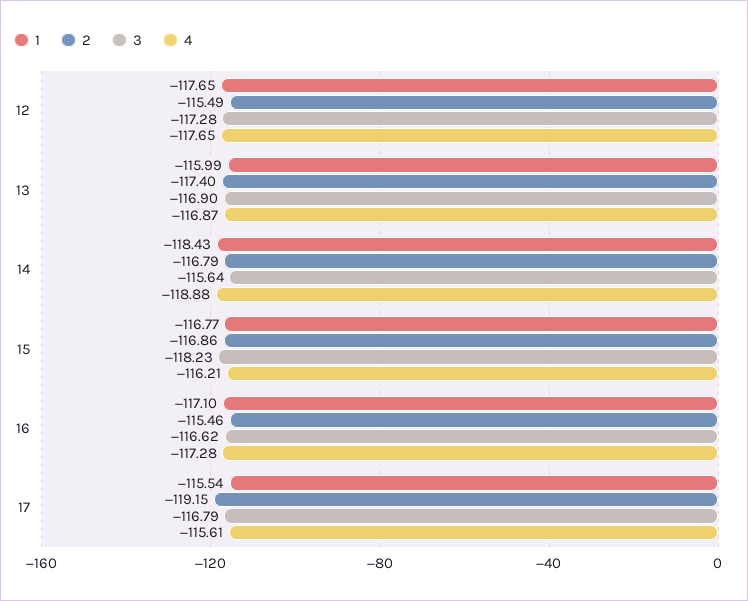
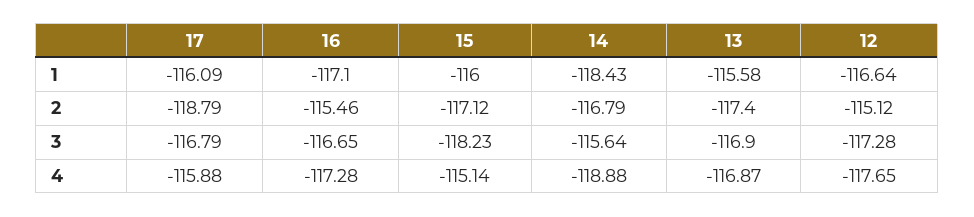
  {
    "1": {
-     "12": -117.65,
+     "12": -116.64,
-     "13": -115.99,
+     "13": -115.58,
      "14": -118.43,
-     "15": -116.77,
+     "15": -116,
      "16": -117.1,
-     "17": -115.54
+     "17": -116.09
    },
    "2": {
-     "12": -115.49,
+     "12": -115.12,
      "13": -117.4,
      "14": -116.79,
-     "15": -116.86,
+     "15": -117.12,
      "16": -115.46,
-     "17": -119.15
+     "17": -118.79
    },
    "3": {
      "12": -117.28,
      "13": -116.9,
      "14": -115.64,
      "15": -118.23,
-     "16": -116.62,
+     "16": -116.65,
      "17": -116.79
    },
    "4": {
      "12": -117.65,
      "13": -116.87,
      "14": -118.88,
-     "15": -116.21,
+     "15": -115.14,
      "16": -117.28,
-     "17": -115.61
+     "17": -115.88
    }
  }

